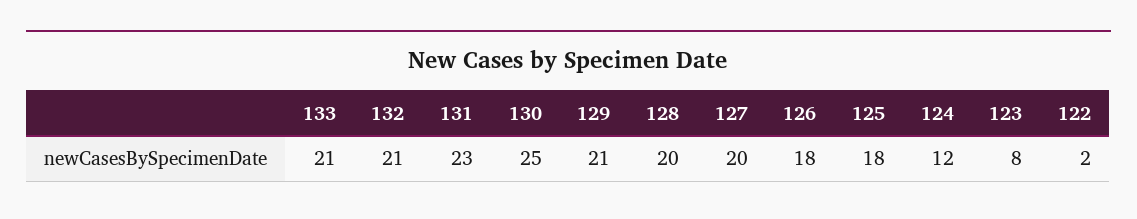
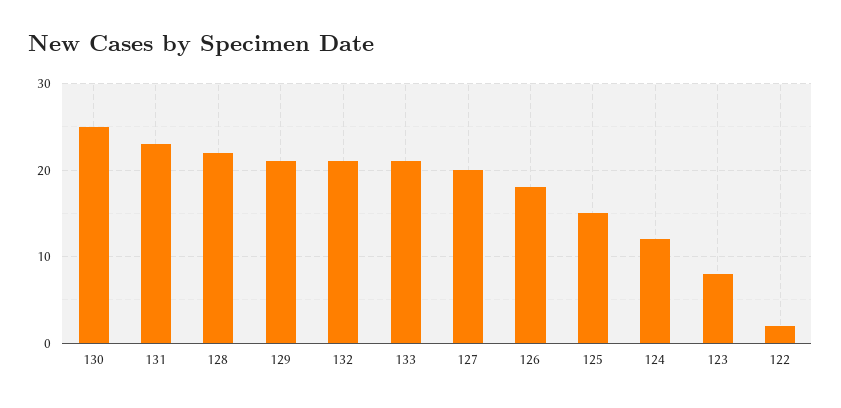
  {
    "133": 21,
    "132": 21,
    "131": 23,
    "130": 25,
    "129": 21,
-   "128": 20,
+   "128": 22,
    "127": 20,
    "126": 18,
-   "125": 18,
+   "125": 15,
    "124": 12,
    "123": 8,
    "122": 2
  }

